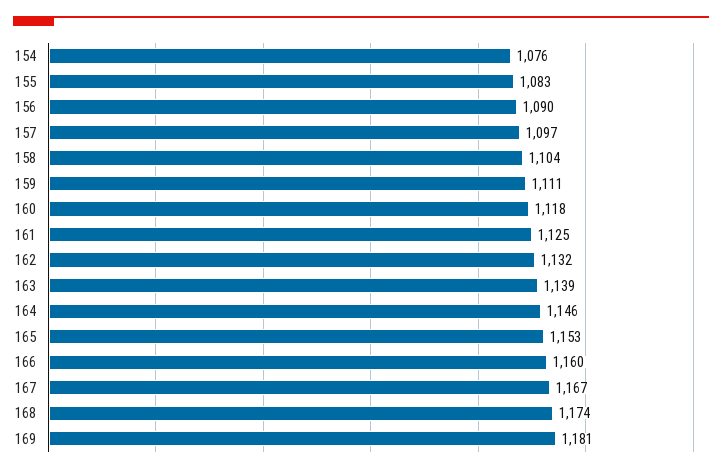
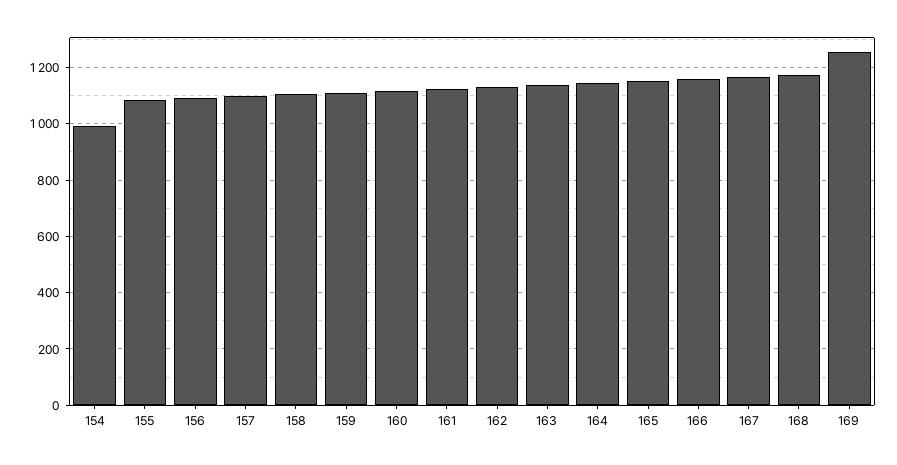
  {
-   "154": 1076,
+   "154": 1000,
    "155": 1083,
    "156": 1090,
    "157": 1097,
    "158": 1104,
    "159": 1111,
    "160": 1118,
    "161": 1125,
    "162": 1132,
    "163": 1139,
    "164": 1146,
    "165": 1153,
    "166": 1160,
    "167": 1167,
    "168": 1174,
-   "169": 1181
+   "169": 1250
  }

